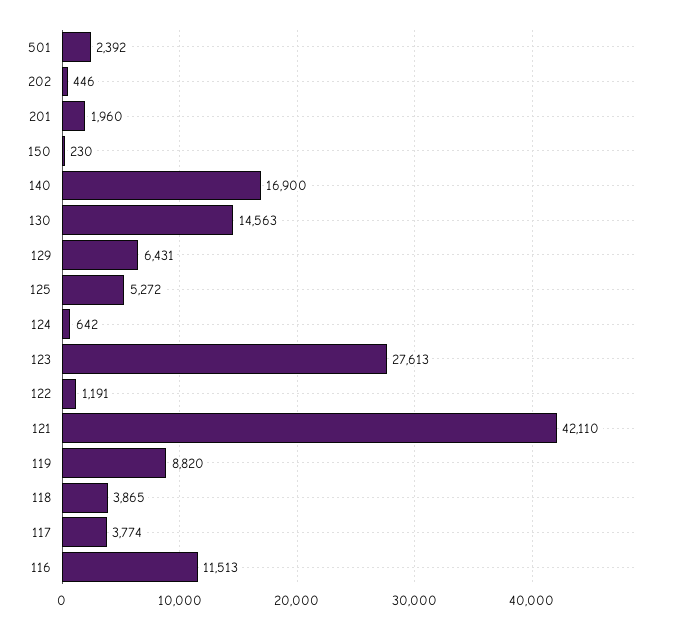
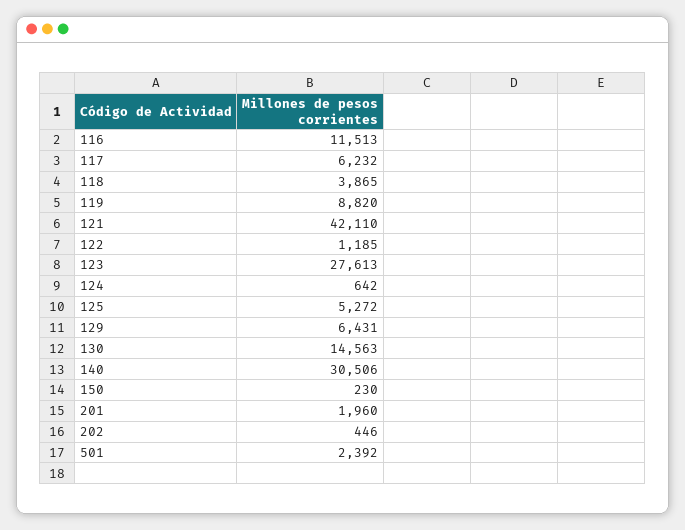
  {
    "501": 2392,
    "202": 446,
    "201": 1960,
    "150": 230,
-   "140": 16900,
+   "140": 30506,
    "130": 14563,
    "129": 6431,
    "125": 5272,
    "124": 642,
    "123": 27613,
-   "122": 1191,
+   "122": 1185,
    "121": 42110,
    "119": 8820,
    "118": 3865,
-   "117": 3774,
+   "117": 6232,
    "116": 11513
  }

